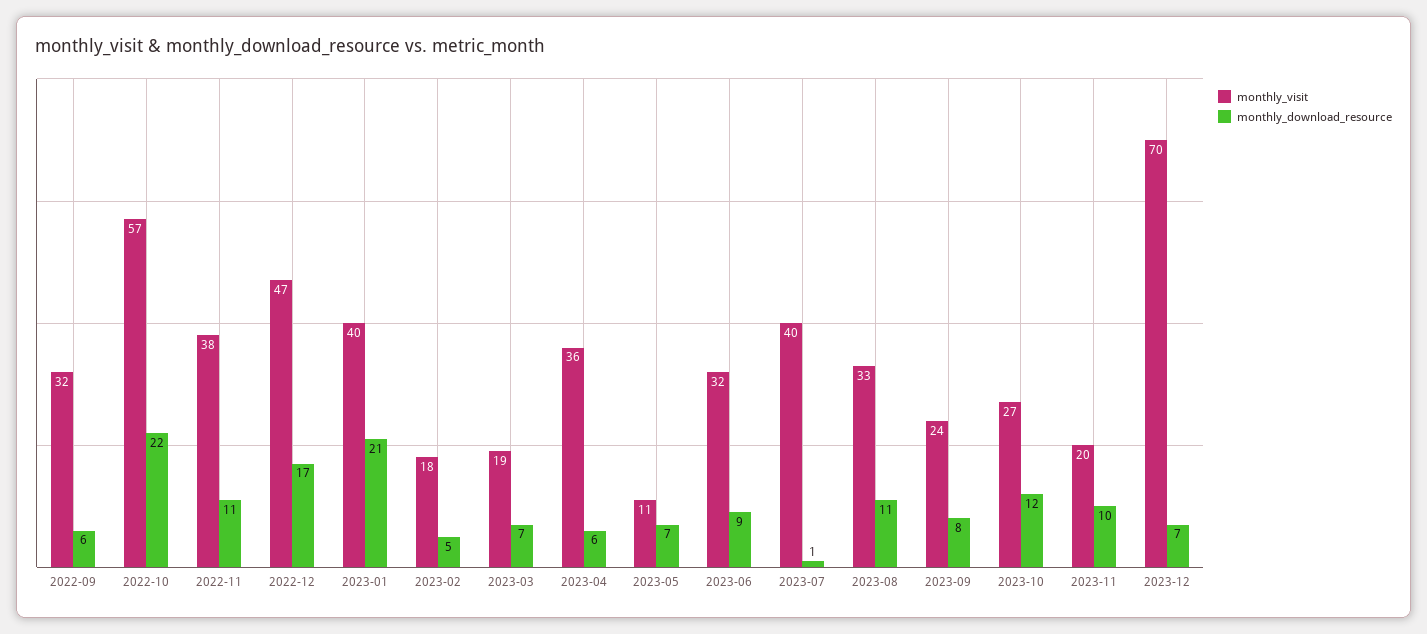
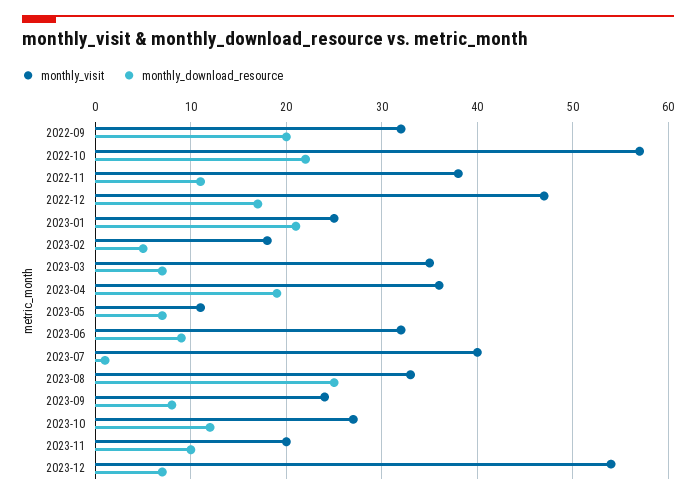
  {
    "monthly_visit": {
      "2022-09": 32,
      "2022-10": 57,
      "2022-11": 38,
      "2022-12": 47,
-     "2023-01": 40,
+     "2023-01": 25,
      "2023-02": 18,
-     "2023-03": 19,
+     "2023-03": 35,
      "2023-04": 36,
      "2023-05": 11,
      "2023-06": 32,
      "2023-07": 40,
      "2023-08": 33,
      "2023-09": 24,
      "2023-10": 27,
      "2023-11": 20,
-     "2023-12": 70
+     "2023-12": 54
    },
    "monthly_download_resource": {
-     "2022-09": 6,
+     "2022-09": 20,
      "2022-10": 22,
      "2022-11": 11,
      "2022-12": 17,
      "2023-01": 21,
      "2023-02": 5,
      "2023-03": 7,
-     "2023-04": 6,
+     "2023-04": 19,
      "2023-05": 7,
      "2023-06": 9,
      "2023-07": 1,
-     "2023-08": 11,
+     "2023-08": 25,
      "2023-09": 8,
      "2023-10": 12,
      "2023-11": 10,
      "2023-12": 7
    }
  }

